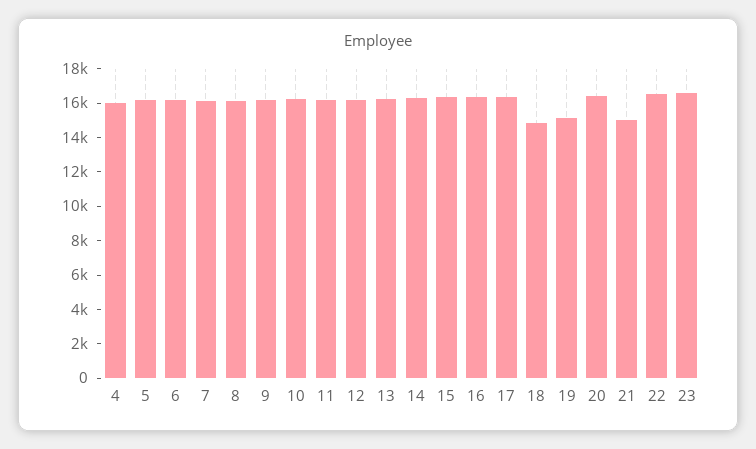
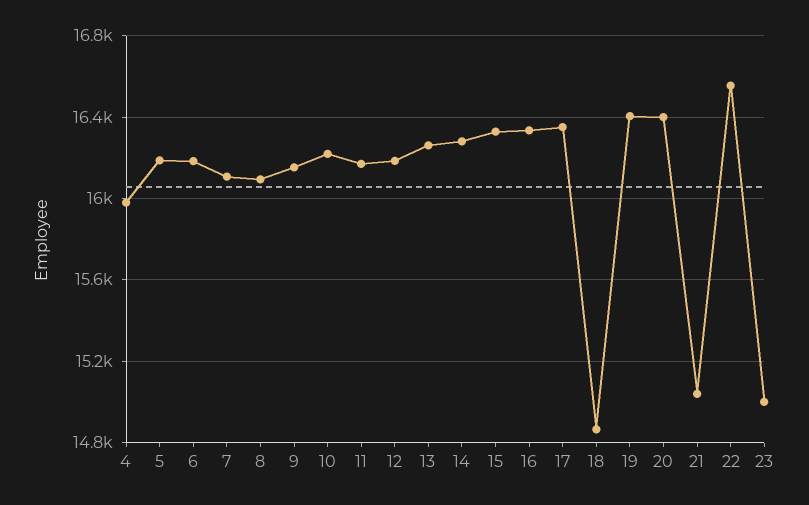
  {
    "4": 16000,
    "5": 16200,
    "6": 16200,
    "7": 16100,
    "8": 16100,
    "9": 16150,
    "10": 16200,
    "11": 16150,
    "12": 16200,
    "13": 16250,
    "14": 16300,
    "15": 16350,
    "16": 16350,
    "17": 16350,
    "18": 14850,
-   "19": 15000,
+   "19": 16400,
    "20": 16400,
    "21": 15050,
    "22": 16550,
-   "23": 16500
+   "23": 15000
  }

